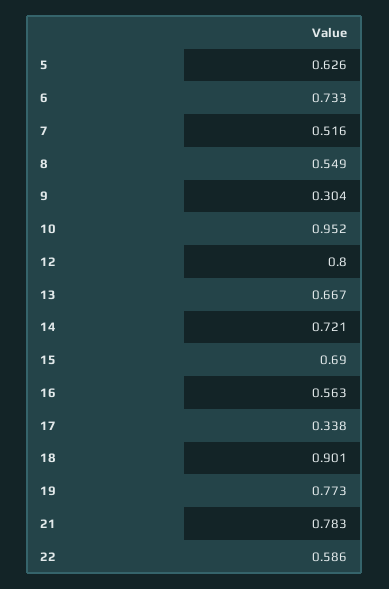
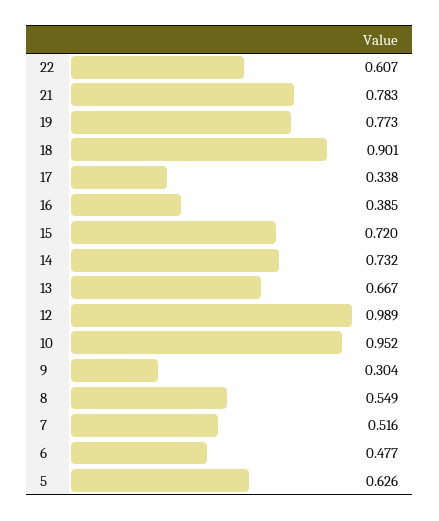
  {
    "5": 0.626,
-   "6": 0.733,
+   "6": 0.477,
    "7": 0.516,
    "8": 0.549,
    "9": 0.304,
    "10": 0.952,
-   "12": 0.8,
+   "12": 0.989,
    "13": 0.667,
-   "14": 0.721,
+   "14": 0.732,
-   "15": 0.69,
+   "15": 0.72,
-   "16": 0.563,
+   "16": 0.385,
    "17": 0.338,
    "18": 0.901,
    "19": 0.773,
    "21": 0.783,
-   "22": 0.586
+   "22": 0.607
  }

